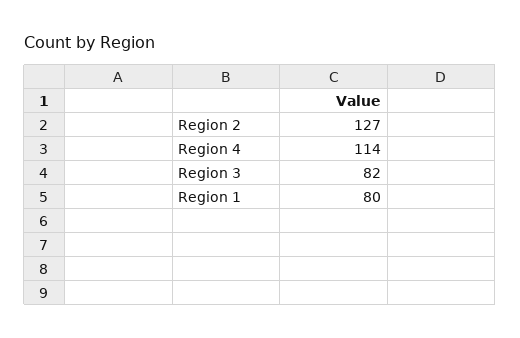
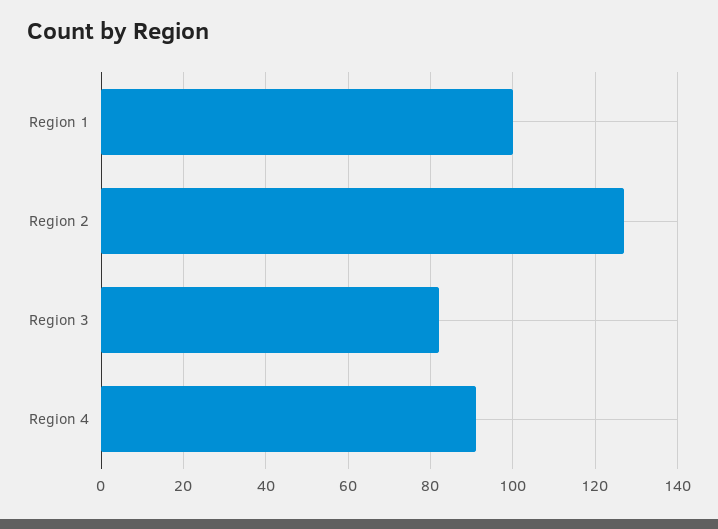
  {
    "Region 2": 127,
-   "Region 4": 114,
+   "Region 4": 90,
    "Region 3": 82,
-   "Region 1": 80
+   "Region 1": 100
  }

